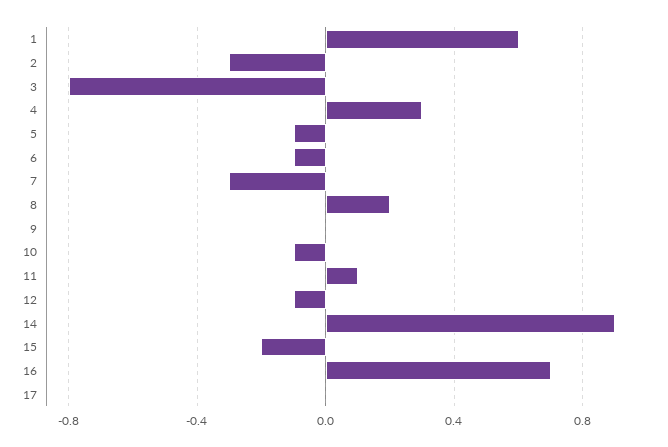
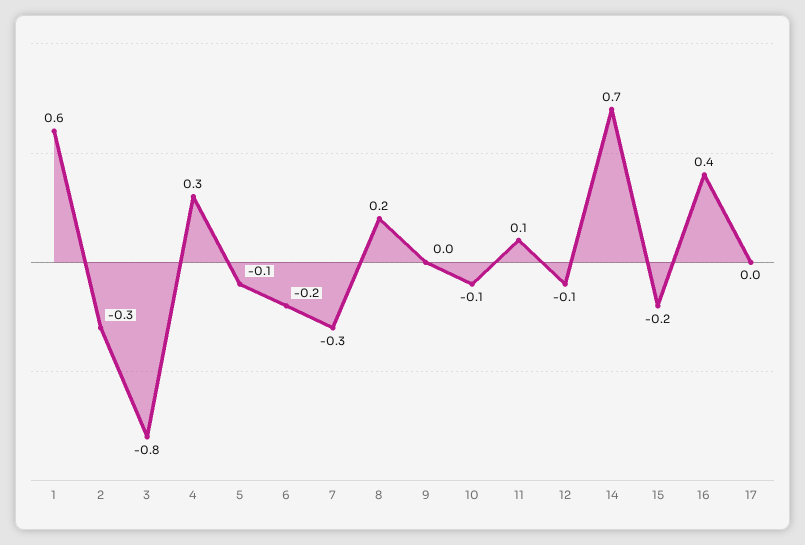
  {
    "1": 0.6,
    "2": -0.3,
    "3": -0.8,
    "4": 0.3,
    "5": -0.1,
-   "6": -0.1,
+   "6": -0.2,
    "7": -0.3,
    "8": 0.2,
    "9": 0,
    "10": -0.1,
    "11": 0.1,
    "12": -0.1,
-   "14": 0.9,
+   "14": 0.7,
    "15": -0.2,
-   "16": 0.7,
+   "16": 0.4,
    "17": 0
  }

